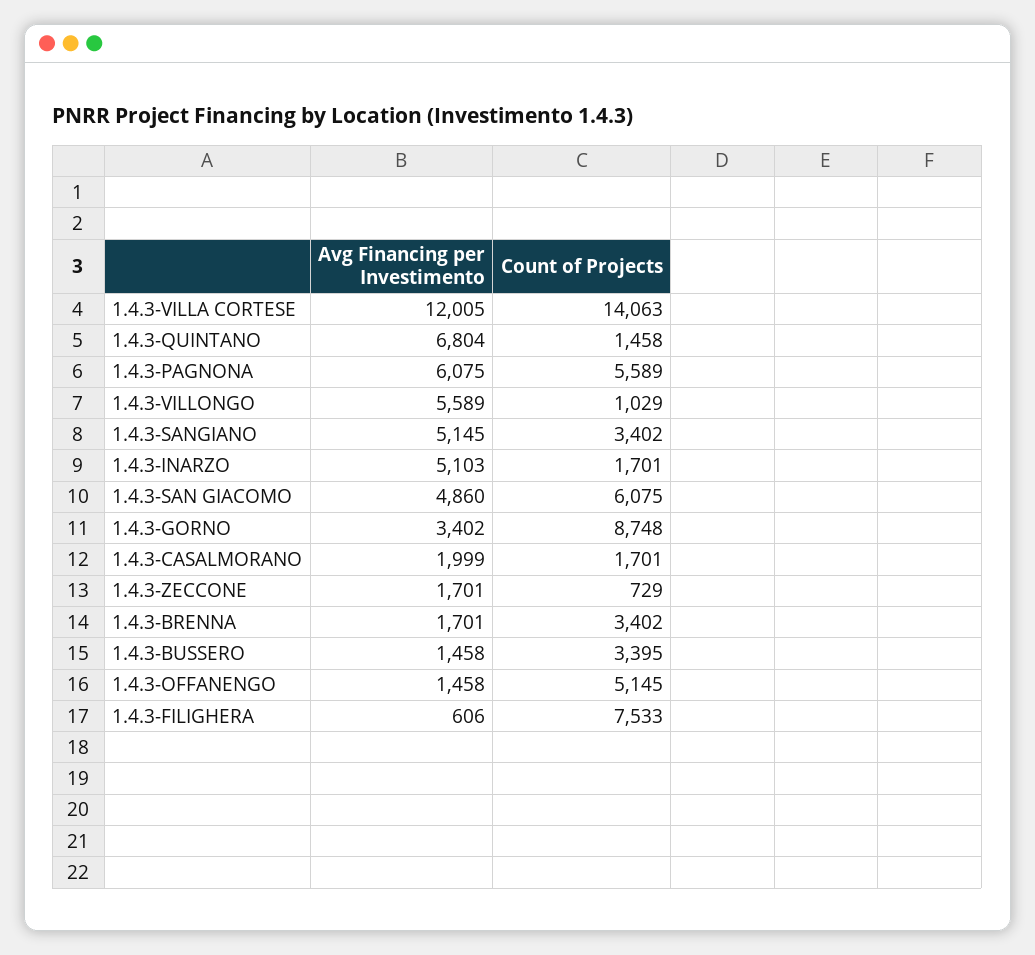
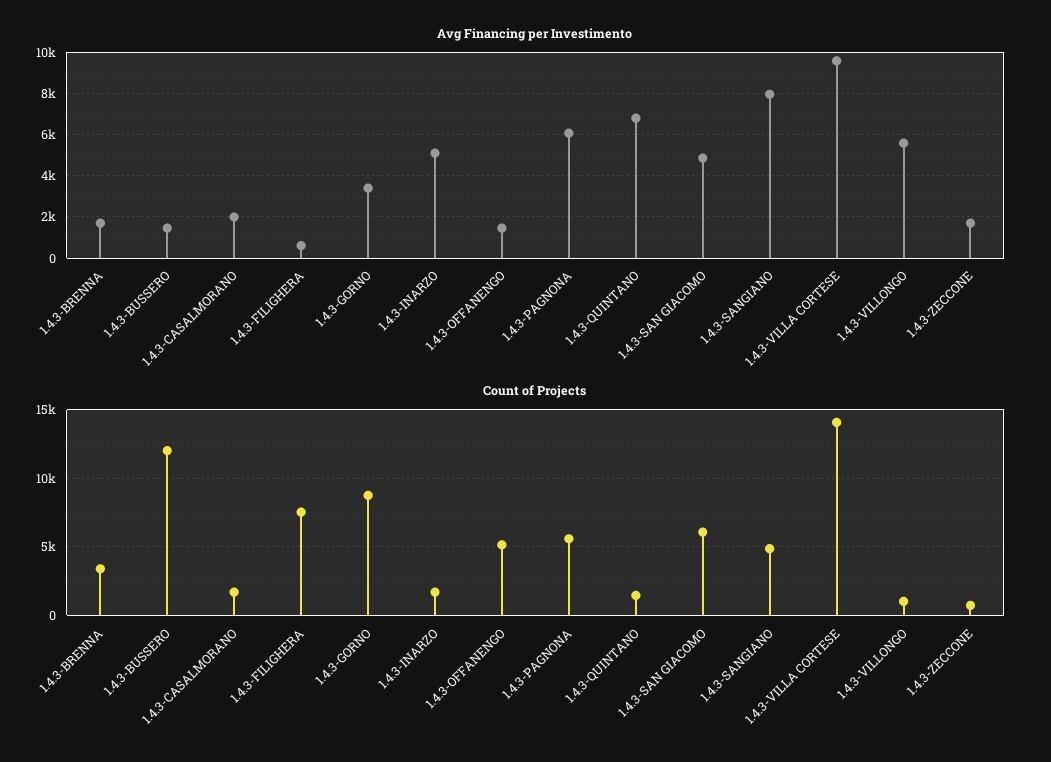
  {
    "Avg Financing per Investimento": {
-     "1.4.3-VILLA CORTESE": 12005,
+     "1.4.3-VILLA CORTESE": 9500,
      "1.4.3-QUINTANO": 6804,
      "1.4.3-PAGNONA": 6075,
      "1.4.3-VILLONGO": 5589,
-     "1.4.3-SANGIANO": 5145,
+     "1.4.3-SANGIANO": 8000,
      "1.4.3-INARZO": 5103,
      "1.4.3-SAN GIACOMO": 4860,
      "1.4.3-GORNO": 3402,
      "1.4.3-CASALMORANO": 1999,
      "1.4.3-ZECCONE": 1701,
      "1.4.3-BRENNA": 1701,
      "1.4.3-BUSSERO": 1458,
      "1.4.3-OFFANENGO": 1458,
      "1.4.3-FILIGHERA": 606
    },
    "Count of Projects": {
      "1.4.3-VILLA CORTESE": 14063,
      "1.4.3-QUINTANO": 1458,
      "1.4.3-PAGNONA": 5589,
      "1.4.3-VILLONGO": 1029,
-     "1.4.3-SANGIANO": 3402,
+     "1.4.3-SANGIANO": 5000,
      "1.4.3-INARZO": 1701,
      "1.4.3-SAN GIACOMO": 6075,
      "1.4.3-GORNO": 8748,
      "1.4.3-CASALMORANO": 1701,
      "1.4.3-ZECCONE": 729,
      "1.4.3-BRENNA": 3402,
-     "1.4.3-BUSSERO": 3395,
+     "1.4.3-BUSSERO": 12000,
      "1.4.3-OFFANENGO": 5145,
      "1.4.3-FILIGHERA": 7533
    }
  }

